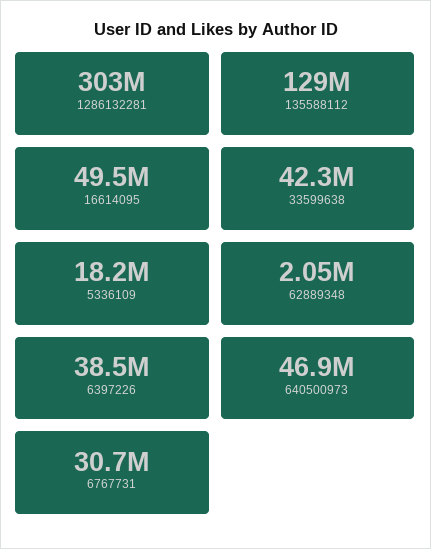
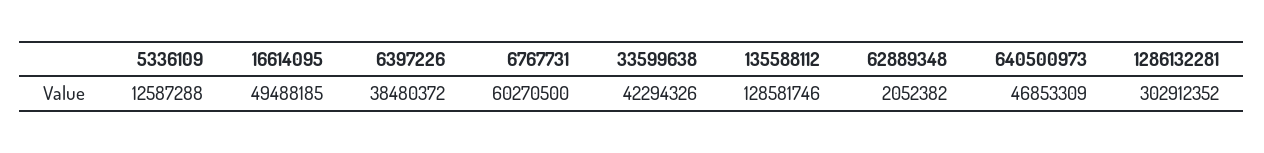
  {
    "1286132281": 302912352,
    "135588112": 128581746,
    "16614095": 49488185,
    "33599638": 42294326,
-   "5336109": 18200000,
+   "5336109": 12587288,
    "62889348": 2052382,
    "6397226": 38480372,
    "640500973": 46853309,
-   "6767731": 30700000
+   "6767731": 60270500
  }

